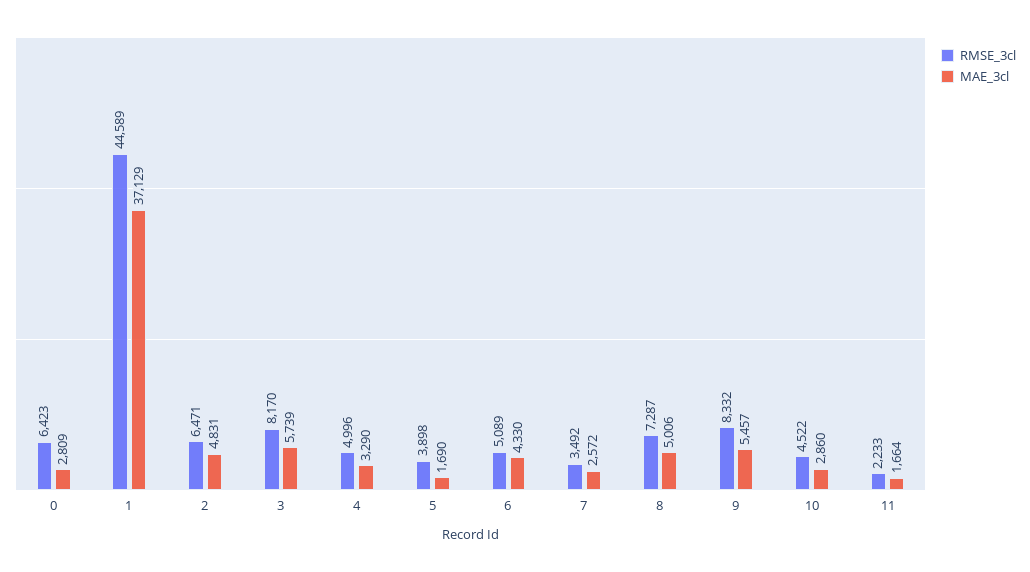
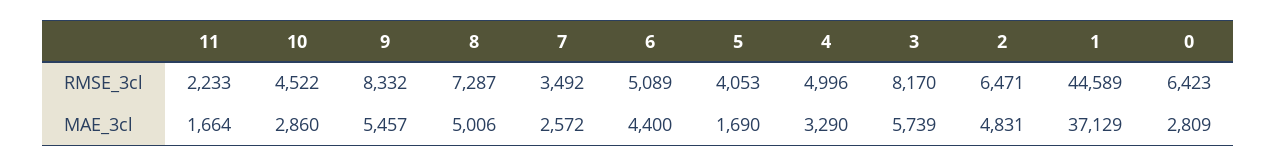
  {
    "RMSE_3cl": {
      "0": 6423,
      "1": 44589,
      "2": 6471,
      "3": 8170,
      "4": 4996,
-     "5": 3898,
+     "5": 4053,
      "6": 5089,
      "7": 3492,
      "8": 7287,
      "9": 8332,
      "10": 4522,
      "11": 2233
    },
    "MAE_3cl": {
      "0": 2809,
      "1": 37129,
      "2": 4831,
      "3": 5739,
      "4": 3290,
      "5": 1690,
-     "6": 4330,
+     "6": 4400,
      "7": 2572,
      "8": 5006,
      "9": 5457,
      "10": 2860,
      "11": 1664
    }
  }

